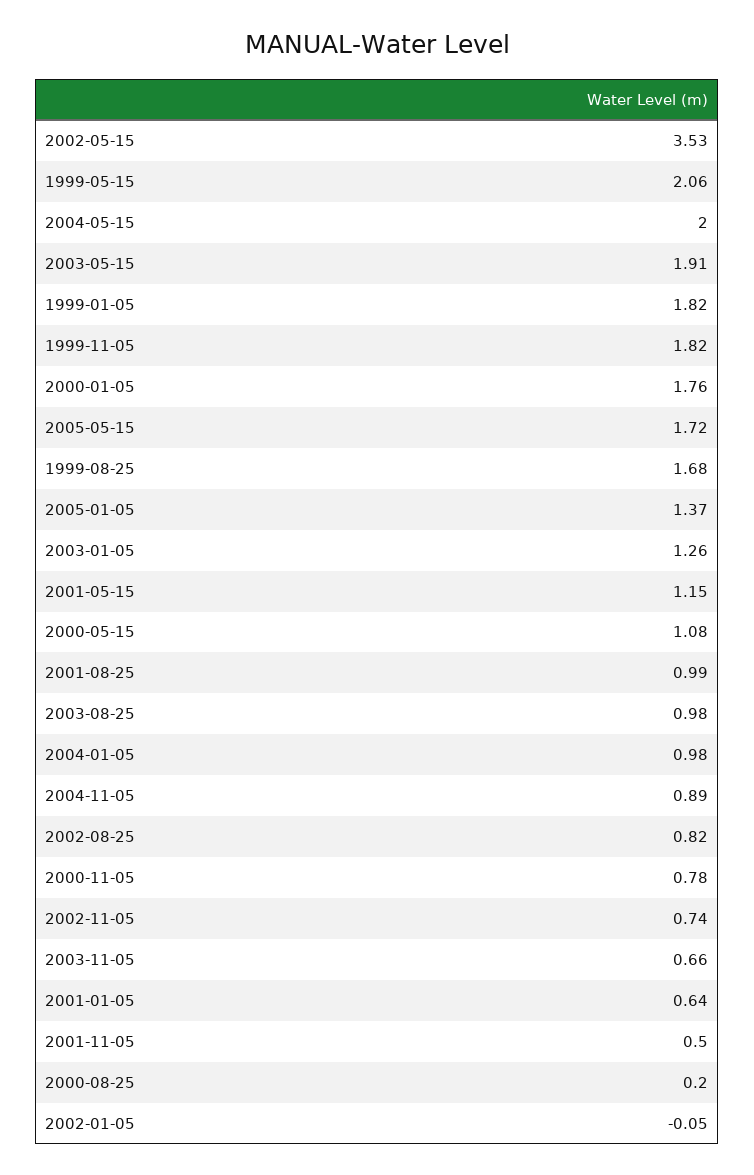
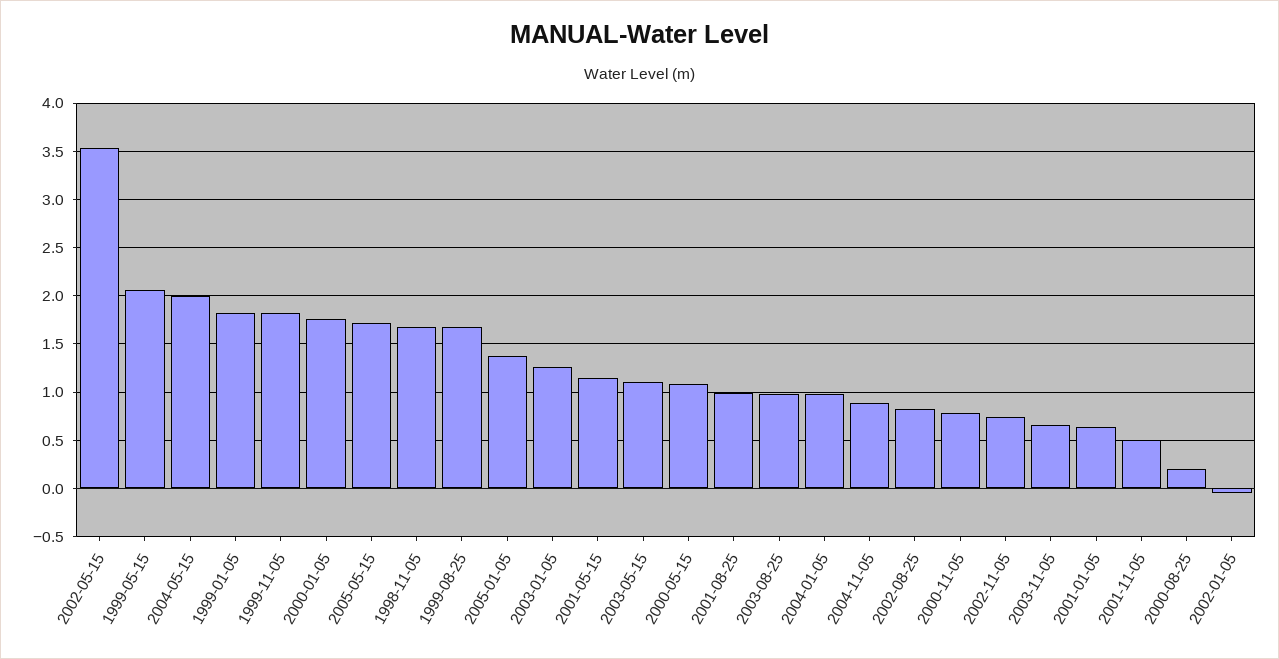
  {
    "2002-05-15": 3.53,
    "1999-05-15": 2.06,
    "2004-05-15": 2,
-   "2003-05-15": 1.91,
+   "2003-05-15": 1.1,
    "1999-01-05": 1.82,
    "1999-11-05": 1.82,
    "2000-01-05": 1.76,
    "2005-05-15": 1.72,
    "1999-08-25": 1.68,
    "2005-01-05": 1.37,
    "2003-01-05": 1.26,
    "2001-05-15": 1.15,
    "2000-05-15": 1.08,
    "2001-08-25": 0.99,
    "2003-08-25": 0.98,
    "2004-01-05": 0.98,
    "2004-11-05": 0.89,
    "2002-08-25": 0.82,
    "2000-11-05": 0.78,
    "2002-11-05": 0.74,
    "2003-11-05": 0.66,
    "2001-01-05": 0.64,
    "2001-11-05": 0.5,
    "2000-08-25": 0.2,
-   "2002-01-05": -0.05
+   "2002-01-05": -0.05,
+   "1998-11-05": 1.7
  }

